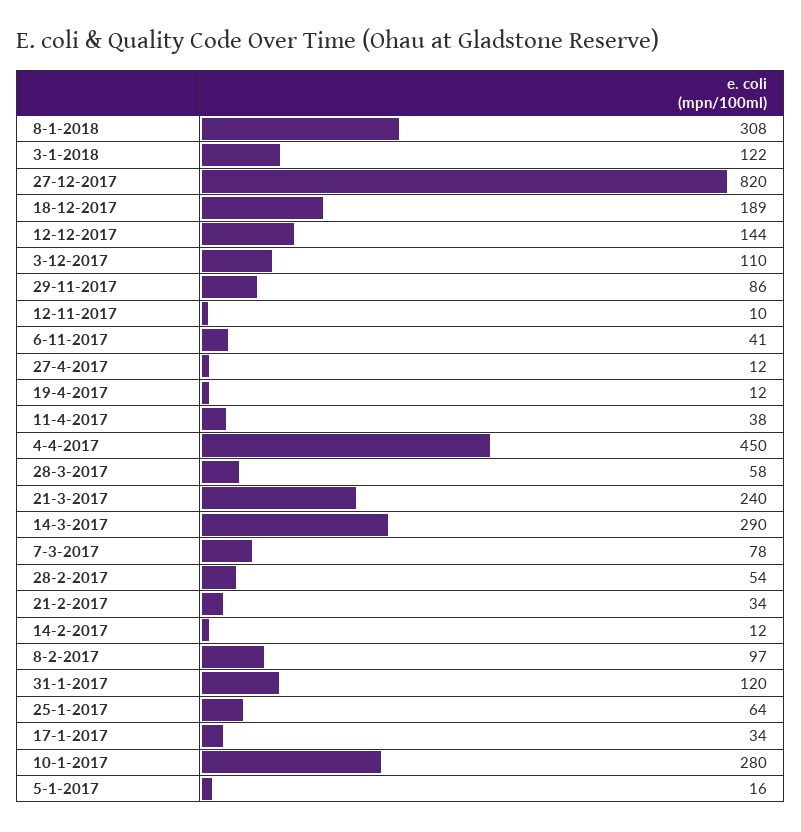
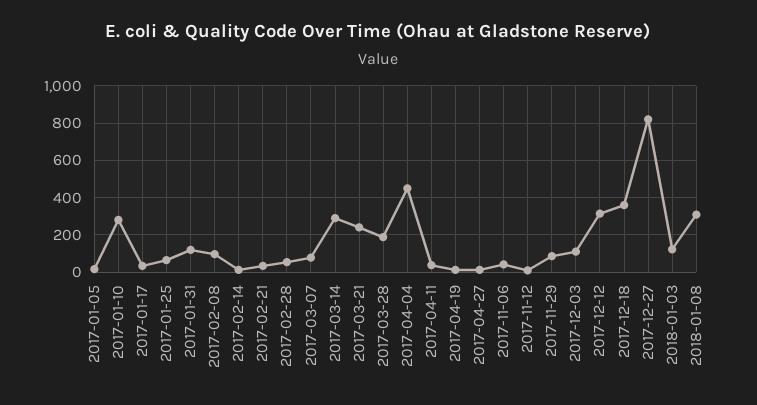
  {
    "8-1-2018": 308,
    "3-1-2018": 122,
    "27-12-2017": 820,
-   "18-12-2017": 189,
+   "18-12-2017": 350,
-   "12-12-2017": 144,
+   "12-12-2017": 300,
    "3-12-2017": 110,
    "29-11-2017": 86,
    "12-11-2017": 10,
    "6-11-2017": 41,
    "27-4-2017": 12,
    "19-4-2017": 12,
    "11-4-2017": 38,
    "4-4-2017": 450,
-   "28-3-2017": 58,
+   "28-3-2017": 200,
    "21-3-2017": 240,
    "14-3-2017": 290,
    "7-3-2017": 78,
    "28-2-2017": 54,
    "21-2-2017": 34,
    "14-2-2017": 12,
    "8-2-2017": 97,
    "31-1-2017": 120,
    "25-1-2017": 64,
    "17-1-2017": 34,
    "10-1-2017": 280,
    "5-1-2017": 16
  }

